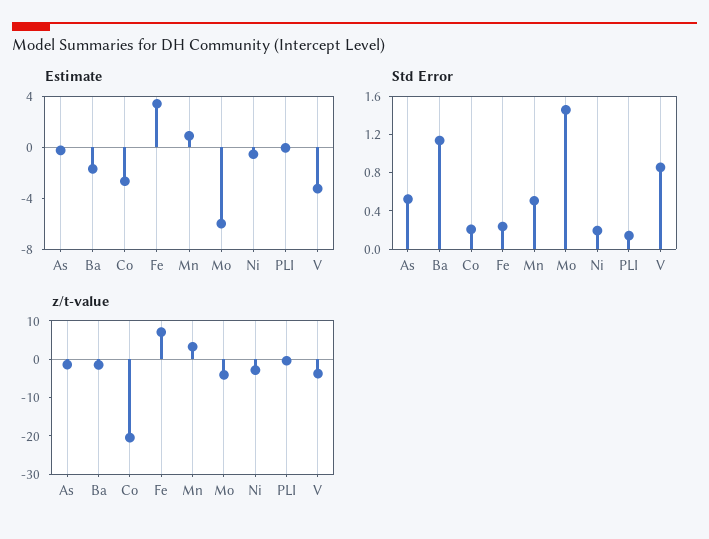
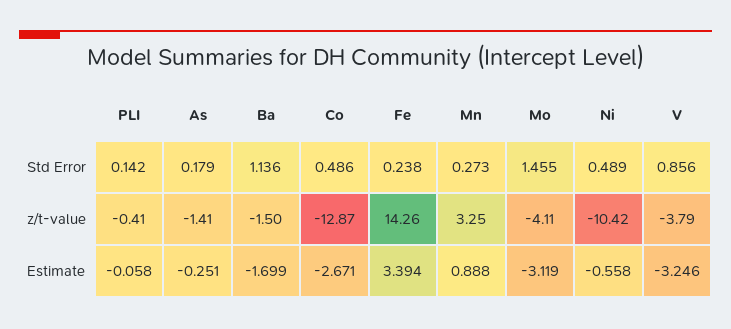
  {
    "Estimate": {
      "As": -0.251,
      "Ba": -1.699,
      "Co": -2.671,
      "Fe": 3.394,
      "Mn": 0.888,
-     "Mo": -6,
+     "Mo": -3.119,
      "Ni": -0.558,
      "PLI": -0.058,
      "V": -3.246
    },
    "Std Error": {
-     "As": 0.5,
+     "As": 0.179,
      "Ba": 1.136,
-     "Co": 0.2,
+     "Co": 0.486,
      "Fe": 0.238,
-     "Mn": 0.5,
+     "Mn": 0.273,
      "Mo": 1.455,
-     "Ni": 0.2,
+     "Ni": 0.489,
      "PLI": 0.142,
      "V": 0.856
    },
    "z/t-value": {
      "As": -1.41,
      "Ba": -1.5,
-     "Co": -20,
+     "Co": -12.87,
-     "Fe": 7.5,
+     "Fe": 14.26,
      "Mn": 3.25,
      "Mo": -4.11,
-     "Ni": -2.5,
+     "Ni": -10.42,
      "PLI": -0.41,
      "V": -3.79
    }
  }

